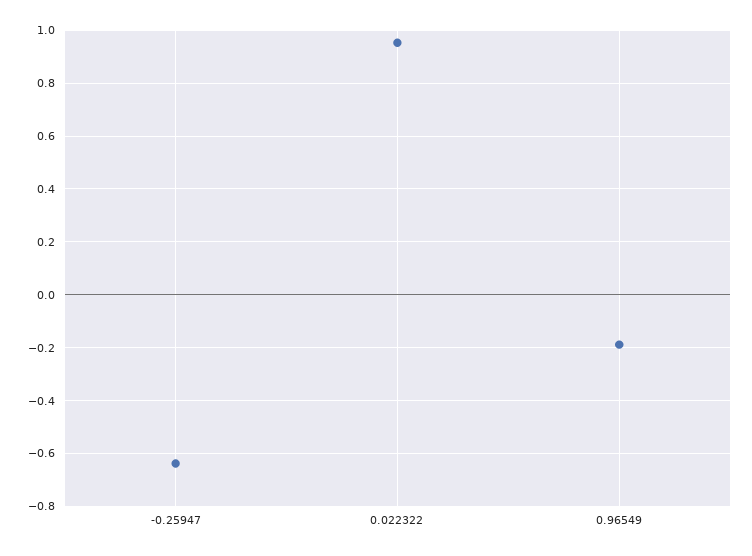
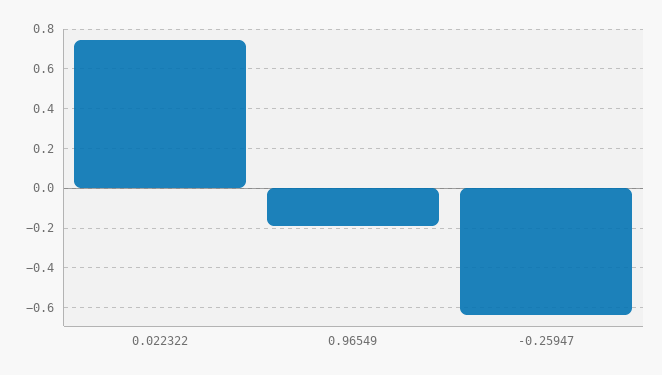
  {
    "-0.25947": -0.65,
-   "0.022322": 0.95,
+   "0.022322": 0.75,
    "0.96549": -0.2
  }

